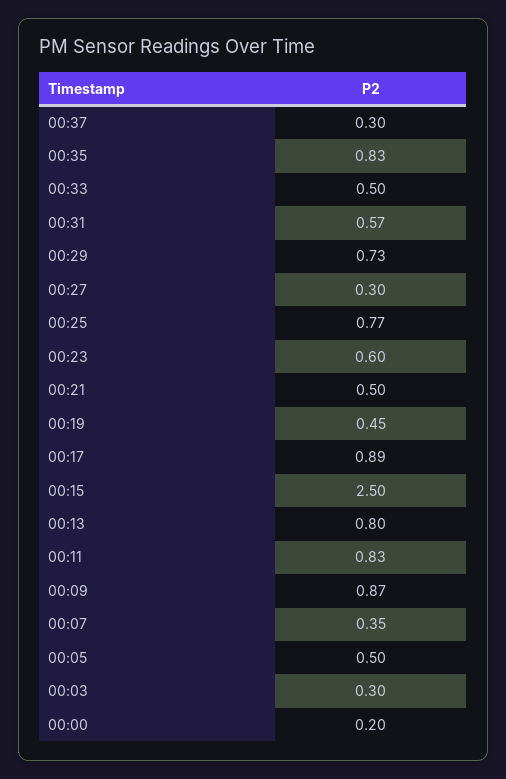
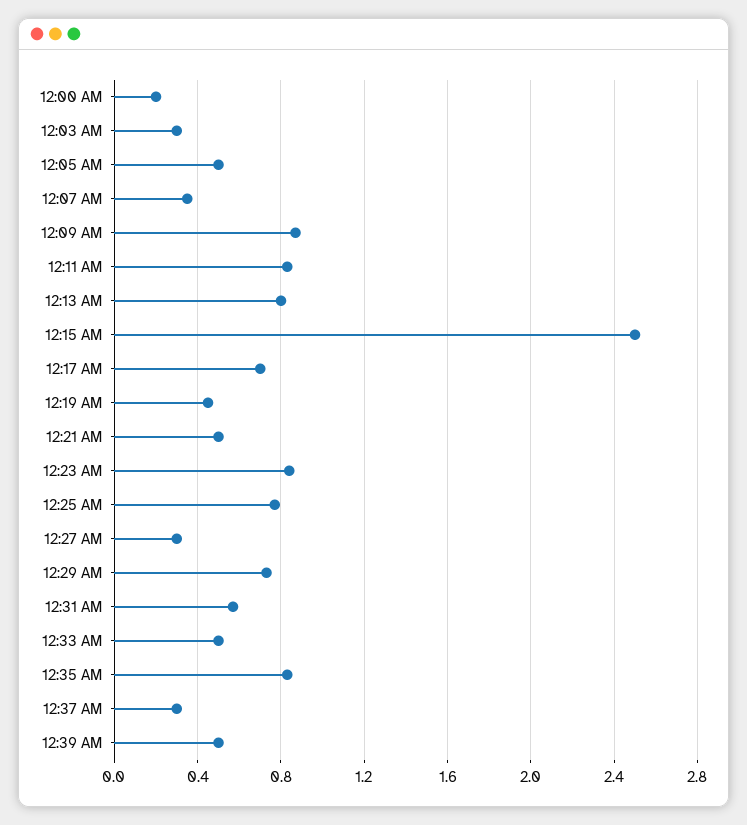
  {
    "00:37": 0.3,
    "00:35": 0.83,
    "00:33": 0.5,
    "00:31": 0.57,
    "00:29": 0.73,
    "00:27": 0.3,
    "00:25": 0.77,
-   "00:23": 0.6,
+   "00:23": 0.85,
    "00:21": 0.5,
    "00:19": 0.45,
-   "00:17": 0.89,
+   "00:17": 0.7,
    "00:15": 2.5,
    "00:13": 0.8,
    "00:11": 0.83,
    "00:09": 0.87,
    "00:07": 0.35,
    "00:05": 0.5,
    "00:03": 0.3,
-   "00:00": 0.2
+   "00:00": 0.2,
+   "12:39 AM": 0.5
  }

